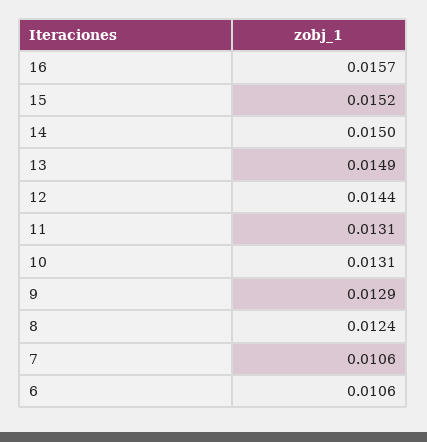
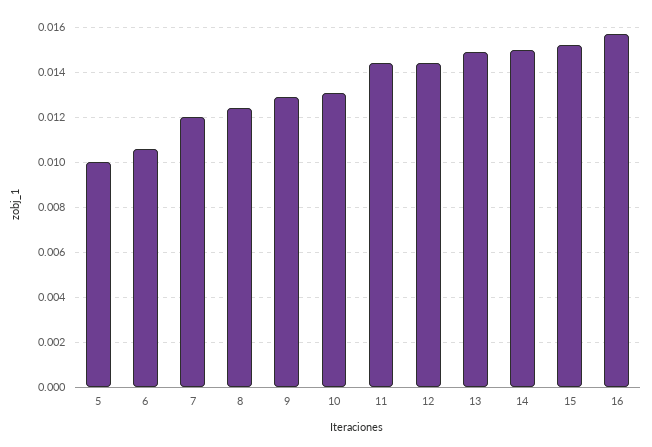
  {
    "16": 0.0157,
    "15": 0.0152,
    "14": 0.015,
    "13": 0.0149,
    "12": 0.0144,
-   "11": 0.0131,
+   "11": 0.0145,
    "10": 0.0131,
    "9": 0.0129,
    "8": 0.0124,
-   "7": 0.0106,
+   "7": 0.012,
-   "6": 0.0106
+   "6": 0.0106,
+   "5": 0.01
  }

